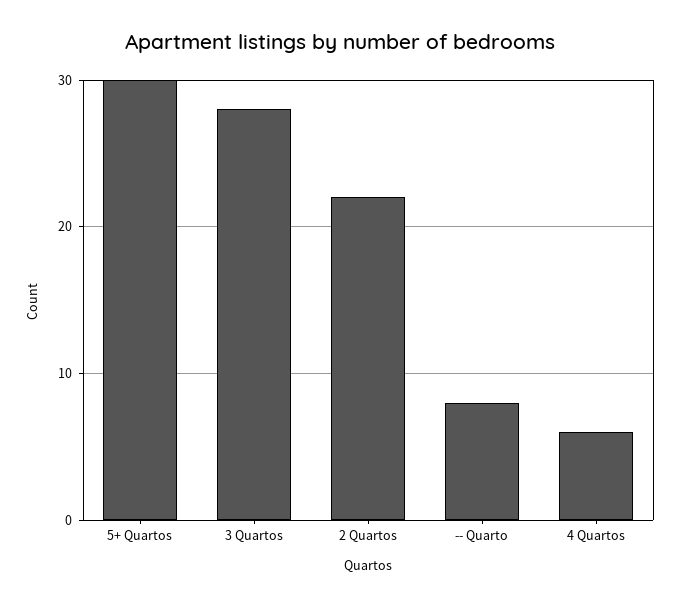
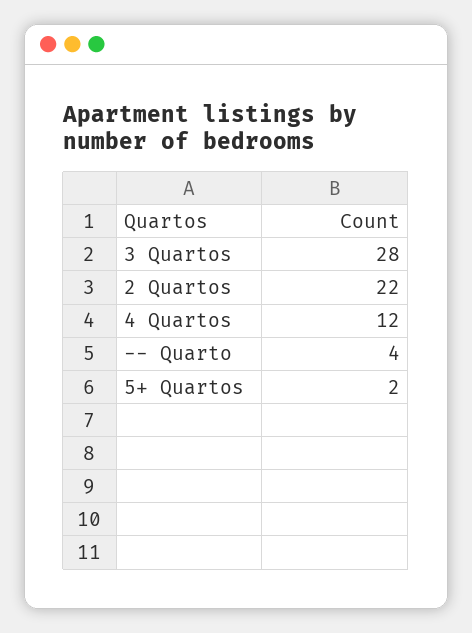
  {
-   "5+ Quartos": 30,
+   "5+ Quartos": 2,
    "3 Quartos": 28,
    "2 Quartos": 22,
-   "-- Quarto": 8,
+   "-- Quarto": 4,
-   "4 Quartos": 6
+   "4 Quartos": 12
  }

